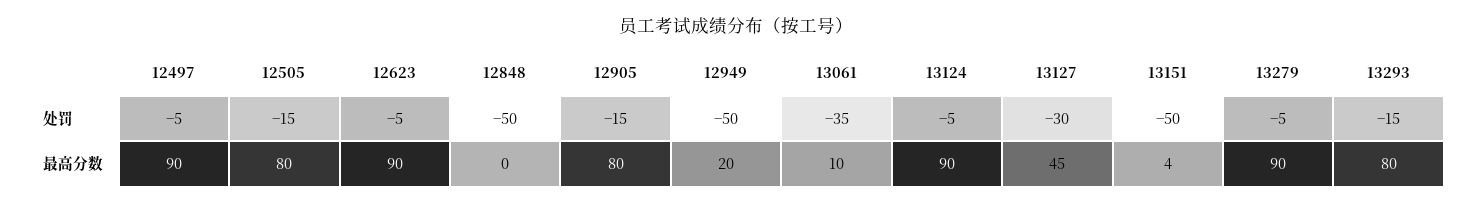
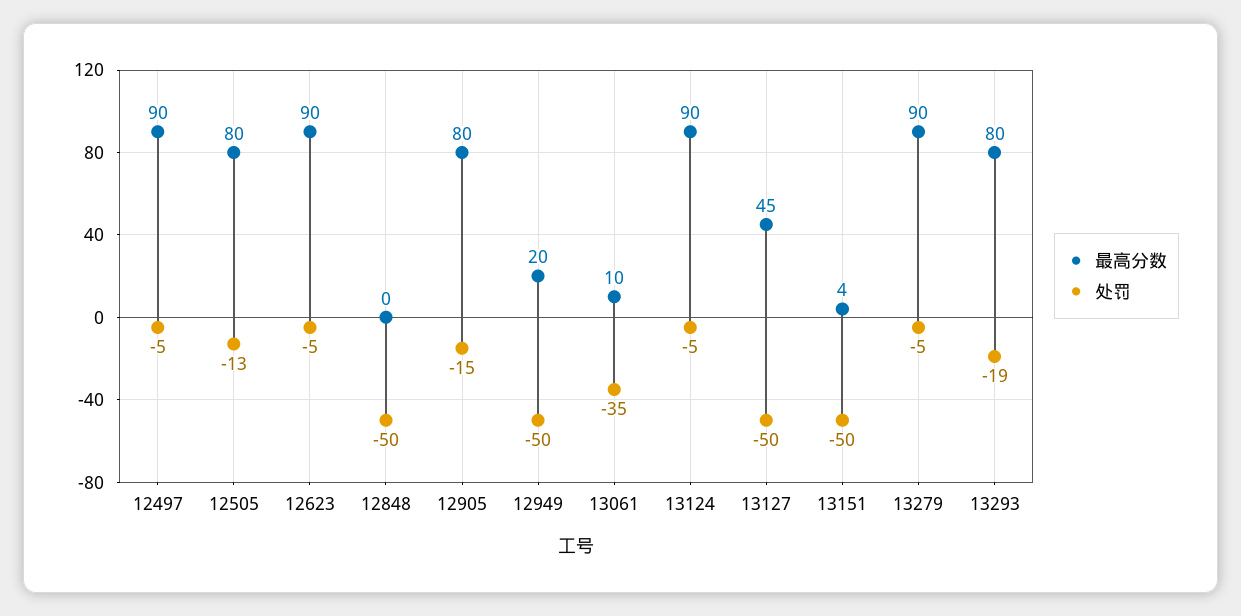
  {
    "处罚": {
      "12497": -5,
-     "12505": -15,
+     "12505": -13,
      "12623": -5,
      "12848": -50,
      "12905": -15,
      "12949": -50,
      "13061": -35,
      "13124": -5,
-     "13127": -30,
+     "13127": -50,
      "13151": -50,
      "13279": -5,
-     "13293": -15
+     "13293": -19
    },
    "最高分数": {
      "12497": 90,
      "12505": 80,
      "12623": 90,
      "12848": 0,
      "12905": 80,
      "12949": 20,
      "13061": 10,
      "13124": 90,
      "13127": 45,
      "13151": 4,
      "13279": 90,
      "13293": 80
    }
  }

